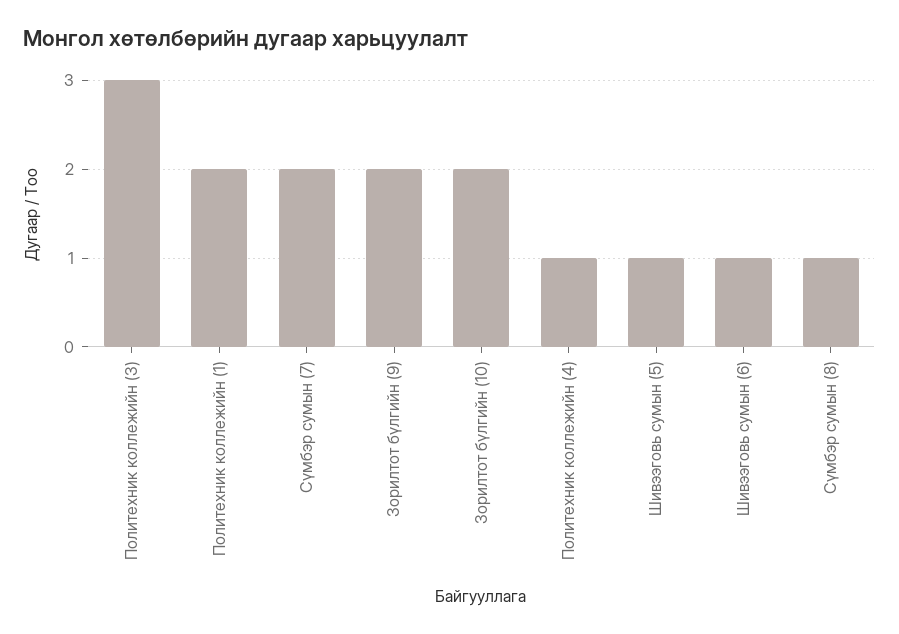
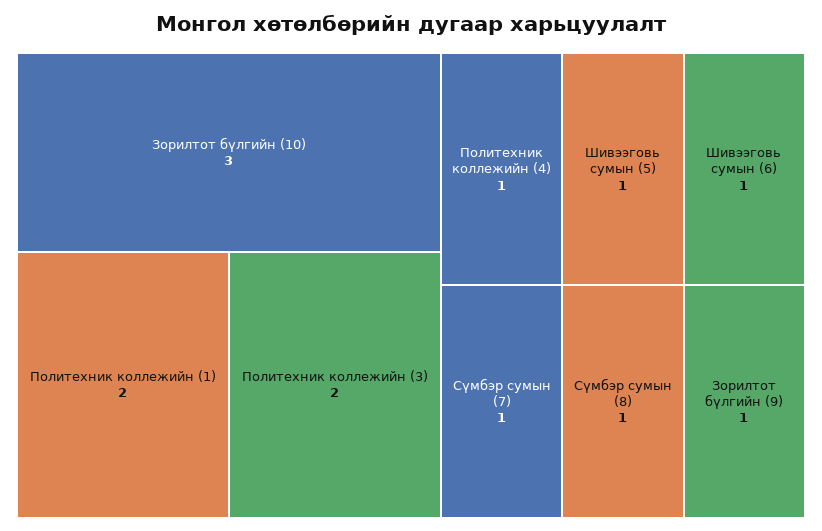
  {
-   "Политехник коллежийн (3)": 3,
+   "Политехник коллежийн (3)": 2,
    "Политехник коллежийн (1)": 2,
-   "Сүмбэр сумын (7)": 2,
+   "Сүмбэр сумын (7)": 1,
-   "Зорилтот бүлгийн (9)": 2,
+   "Зорилтот бүлгийн (9)": 1,
-   "Зорилтот бүлгийн (10)": 2,
+   "Зорилтот бүлгийн (10)": 3,
    "Политехник коллежийн (4)": 1,
    "Шивээговь сумын (5)": 1,
    "Шивээговь сумын (6)": 1,
    "Сүмбэр сумын (8)": 1
  }

